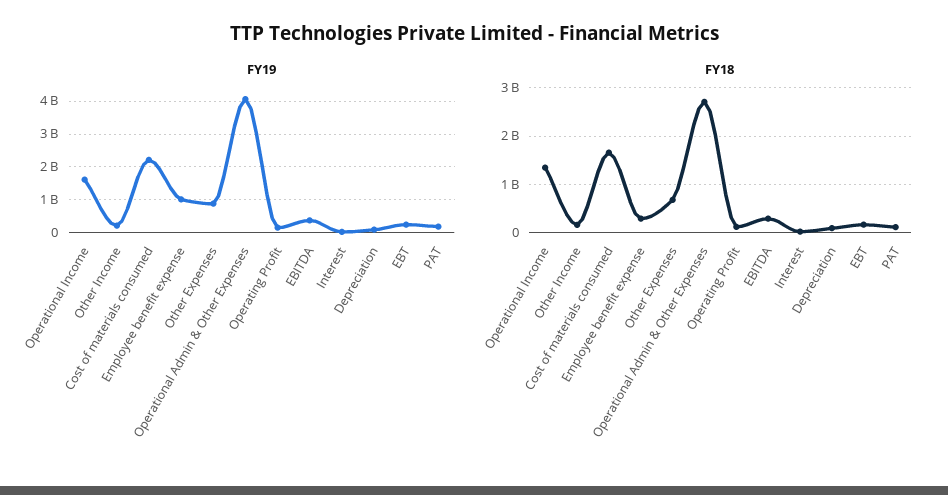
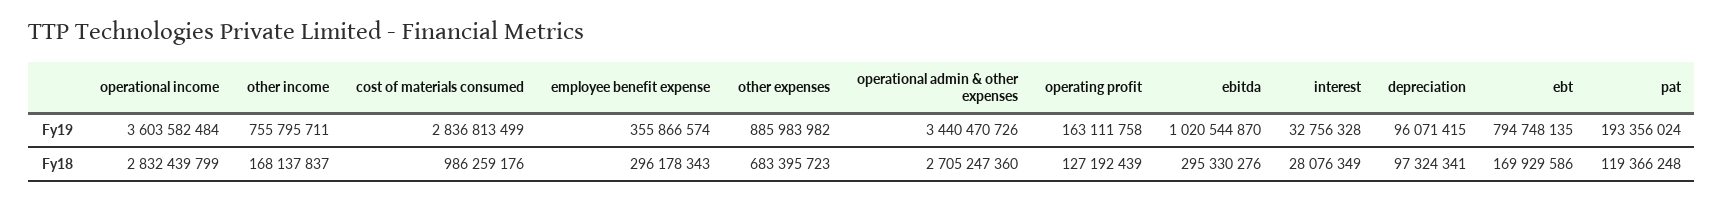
  {
    "FY19": {
-     "Operational Income": 1600000000,
+     "Operational Income": 3603582484,
-     "Other Income": 200000000,
+     "Other Income": 755795711,
-     "Cost of materials consumed": 2200000000,
+     "Cost of materials consumed": 2836813499,
-     "Employee benefit expense": 1000000000,
+     "Employee benefit expense": 355866574,
      "Other Expenses": 885983982,
-     "Operational Admin & Other Expenses": 4000000000,
+     "Operational Admin & Other Expenses": 3440470726,
      "Operating Profit": 163111758,
-     "EBITDA": 400000000,
+     "EBITDA": 1020544870,
      "Interest": 32756328,
      "Depreciation": 96071415,
-     "EBT": 200000000,
+     "EBT": 794748135,
      "PAT": 193356024
    },
    "FY18": {
-     "Operational Income": 1400000000,
+     "Operational Income": 2832439799,
      "Other Income": 168137837,
-     "Cost of materials consumed": 1600000000,
+     "Cost of materials consumed": 986259176,
      "Employee benefit expense": 296178343,
      "Other Expenses": 683395723,
      "Operational Admin & Other Expenses": 2705247360,
      "Operating Profit": 127192439,
      "EBITDA": 295330276,
      "Interest": 28076349,
      "Depreciation": 97324341,
      "EBT": 169929586,
      "PAT": 119366248
    }
  }

